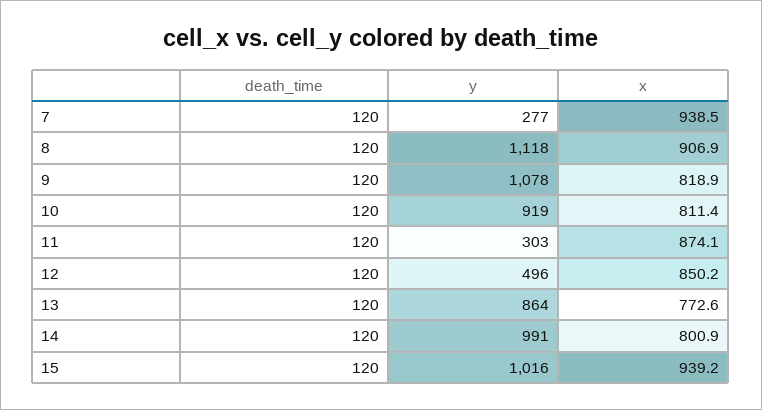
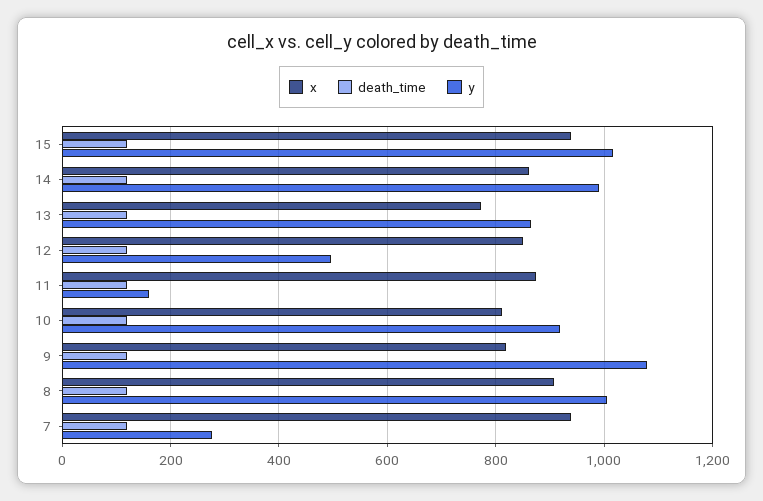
  {
    "death_time": {
      "7": 120,
      "8": 120,
      "9": 120,
      "10": 120,
      "11": 120,
      "12": 120,
      "13": 120,
      "14": 120,
      "15": 120
    },
    "y": {
      "7": 277,
-     "8": 1118,
+     "8": 1000,
      "9": 1078,
      "10": 919,
-     "11": 303,
+     "11": 160,
      "12": 496,
      "13": 864,
      "14": 991,
      "15": 1016
    },
    "x": {
      "7": 938.5,
      "8": 906.9,
      "9": 818.9,
      "10": 811.4,
      "11": 874.1,
      "12": 850.2,
      "13": 772.6,
-     "14": 800.9,
+     "14": 860,
      "15": 939.2
    }
  }

